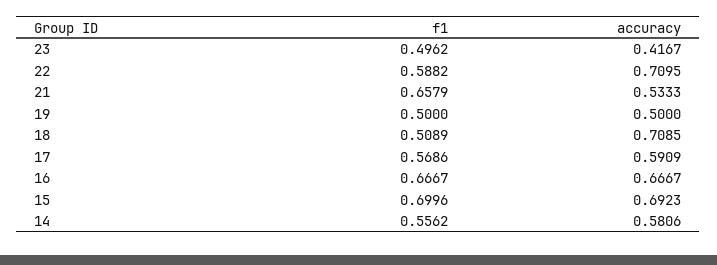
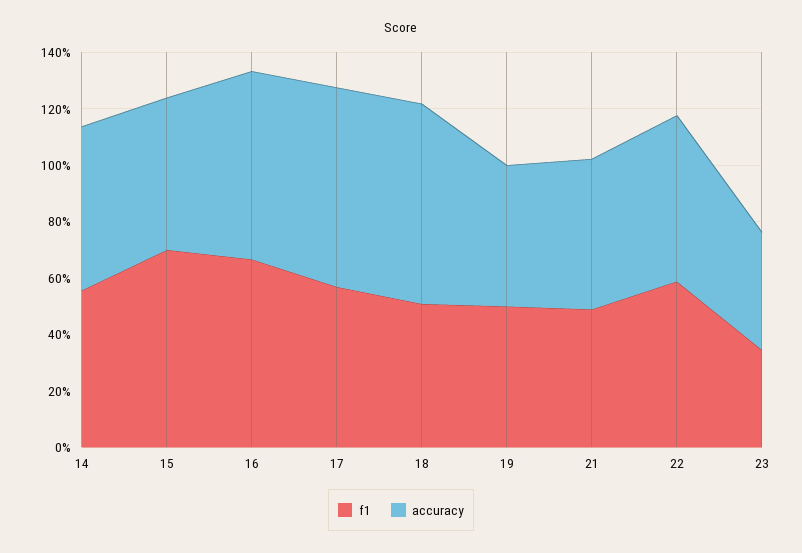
  {
    "f1": {
-     "23": 0.4962,
+     "23": 0.35,
      "22": 0.5882,
-     "21": 0.6579,
+     "21": 0.5,
      "19": 0.5,
      "18": 0.5089,
      "17": 0.5686,
      "16": 0.6667,
      "15": 0.6996,
      "14": 0.5562
    },
    "accuracy": {
      "23": 0.4167,
-     "22": 0.7095,
+     "22": 0.6,
      "21": 0.5333,
      "19": 0.5,
      "18": 0.7085,
-     "17": 0.5909,
+     "17": 0.7,
      "16": 0.6667,
-     "15": 0.6923,
+     "15": 0.55,
      "14": 0.5806
    }
  }

